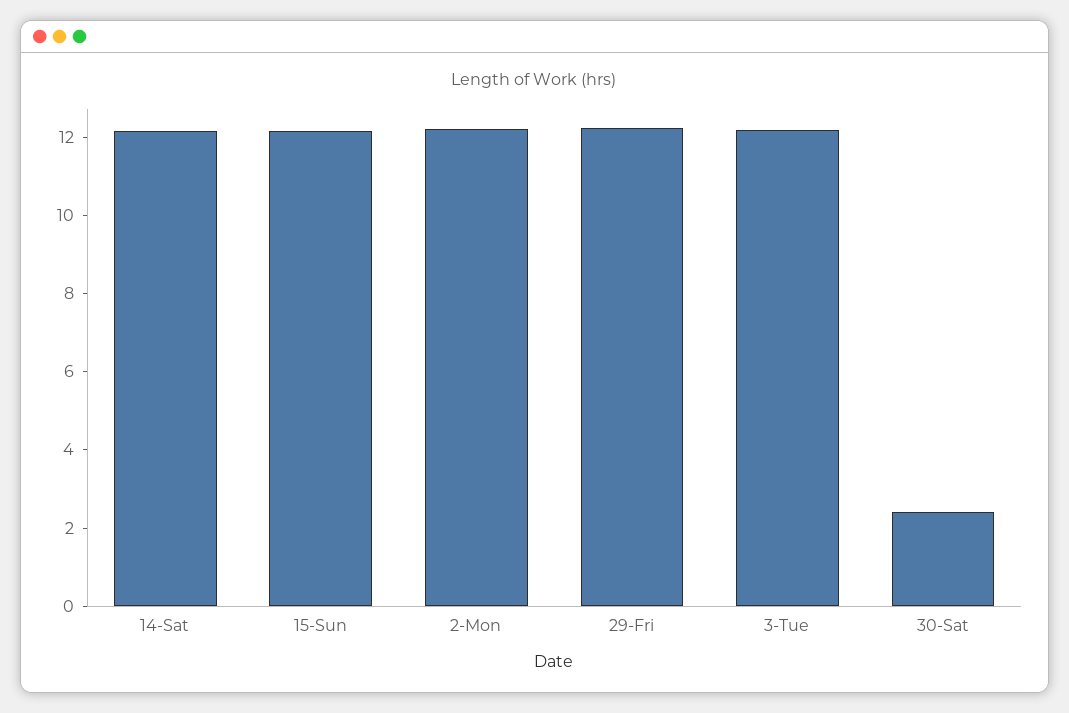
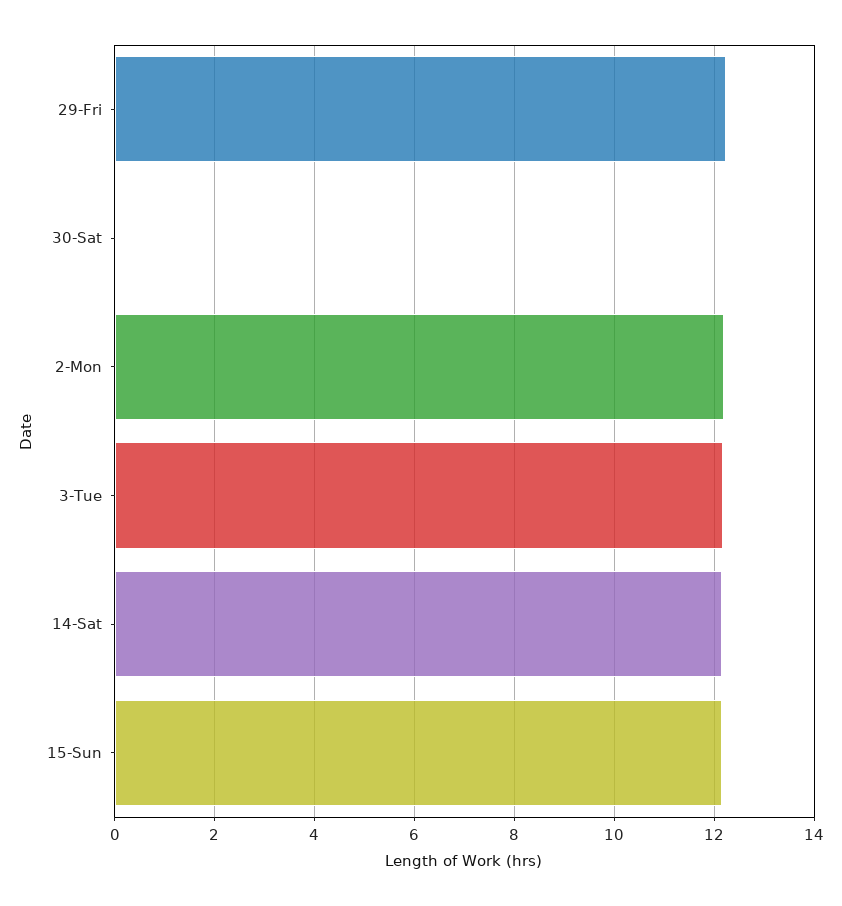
  {
    "14-Sat": 12.2,
    "15-Sun": 12.2,
    "2-Mon": 12.2,
    "29-Fri": 12.2,
    "3-Tue": 12.2,
-   "30-Sat": 2.5
+   "30-Sat": 0
  }

